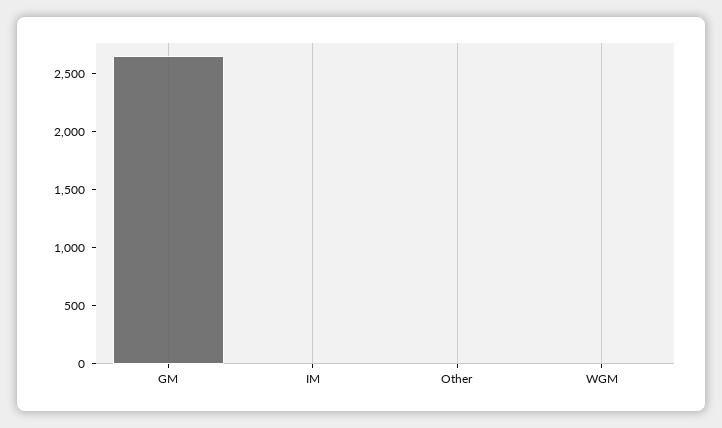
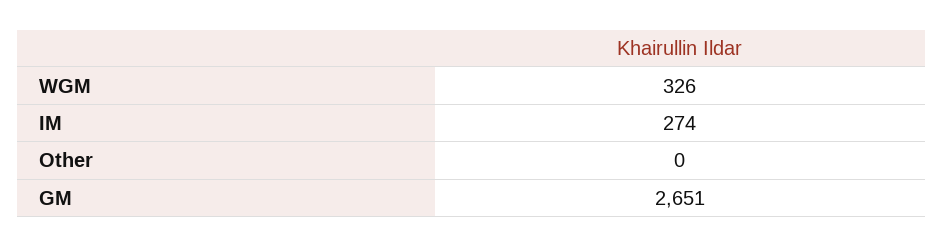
  {
    "GM": 2651,
-   "IM": 0,
+   "IM": 274,
    "Other": 0,
-   "WGM": 0
+   "WGM": 326
  }

